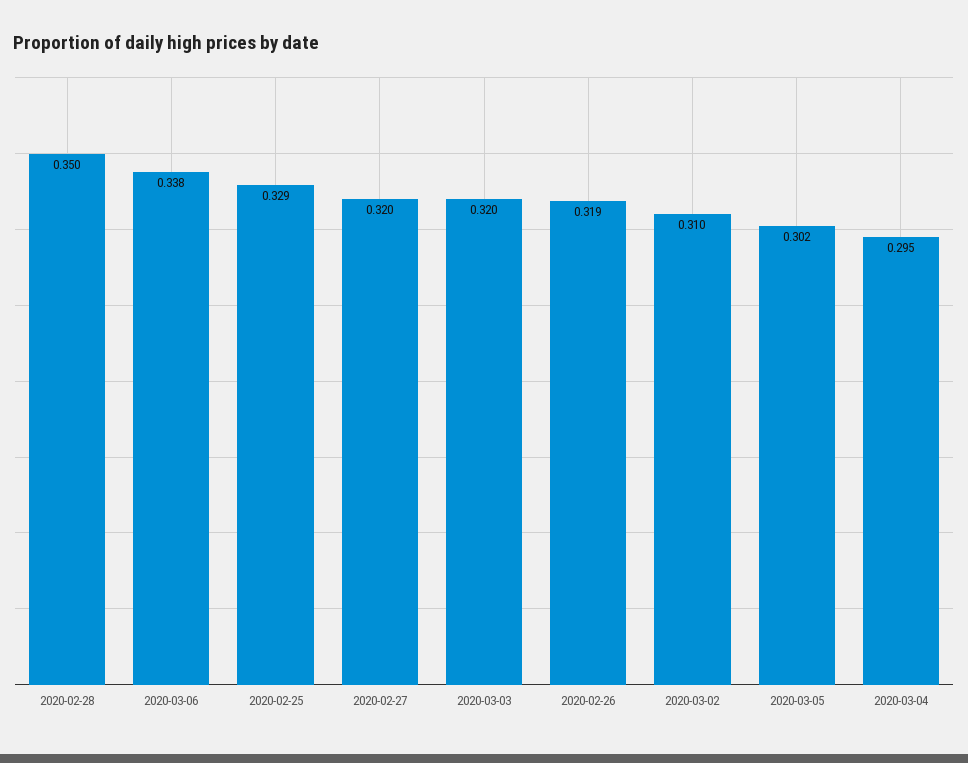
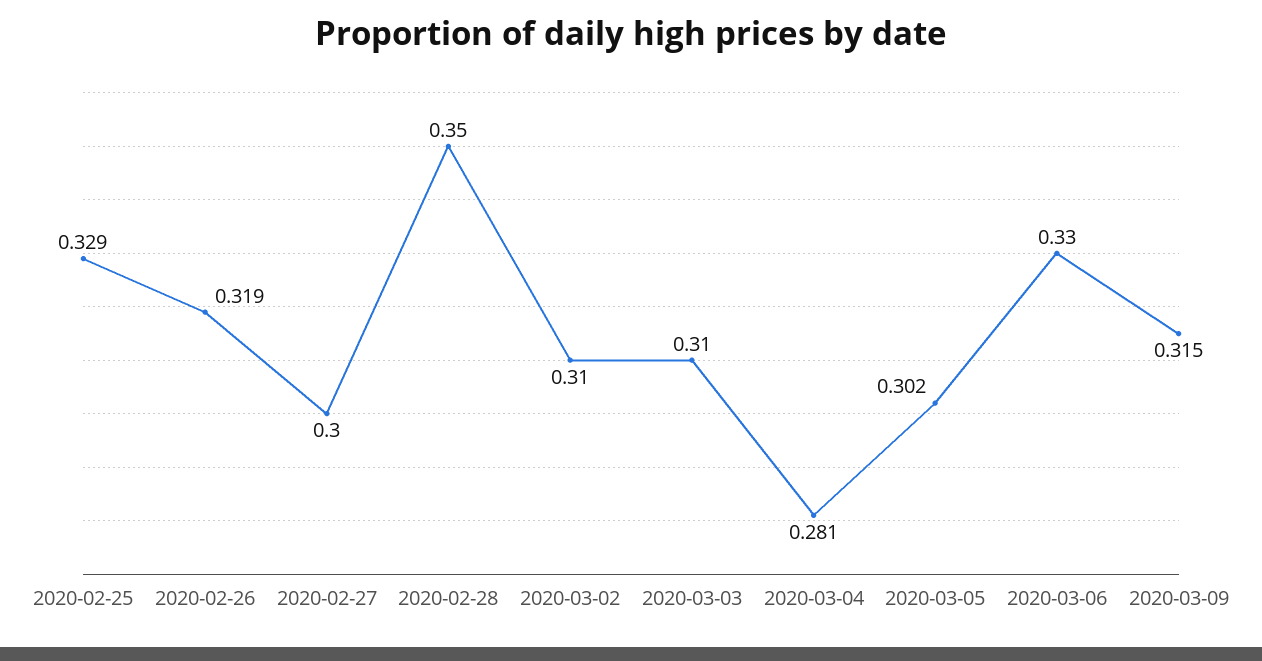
  {
    "2020-02-28": 0.35,
-   "2020-03-06": 0.338,
+   "2020-03-06": 0.33,
    "2020-02-25": 0.329,
-   "2020-02-27": 0.32,
+   "2020-02-27": 0.3,
-   "2020-03-03": 0.32,
+   "2020-03-03": 0.31,
    "2020-02-26": 0.319,
    "2020-03-02": 0.31,
    "2020-03-05": 0.302,
-   "2020-03-04": 0.295
+   "2020-03-04": 0.281,
+   "2020-03-09": 0.315
  }

